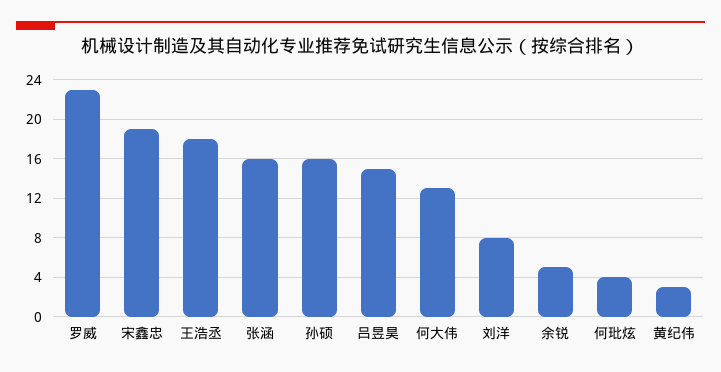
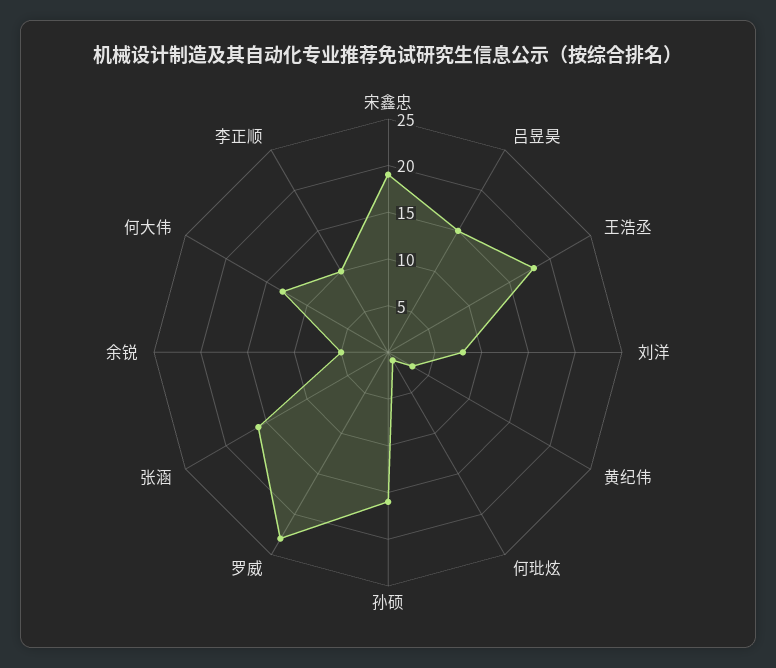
  {
    "罗威": 23,
    "宋鑫忠": 19,
    "王浩丞": 18,
    "张涵": 16,
    "孙硕": 16,
    "吕昱昊": 15,
    "何大伟": 13,
    "刘洋": 8,
    "余锐": 5,
-   "何玭炫": 4,
+   "何玭炫": 1,
-   "黄纪伟": 3
+   "黄纪伟": 3,
+   "李正顺": 10
  }

